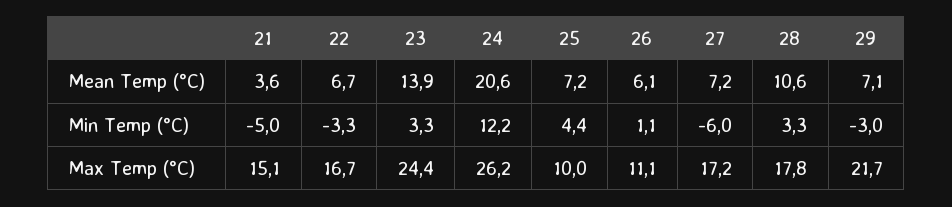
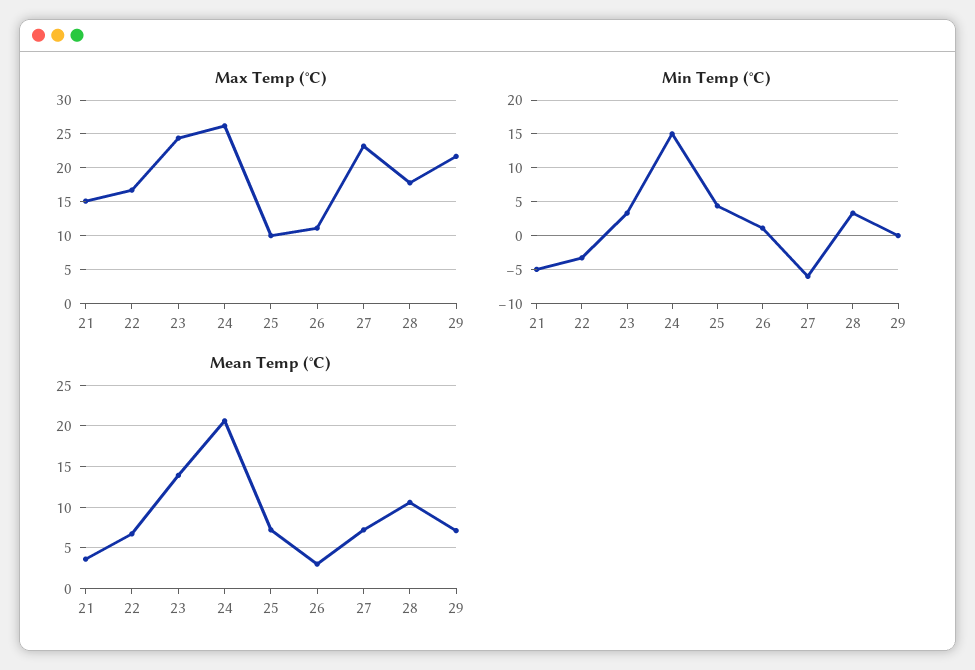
  {
    "Mean Temp (°C)": {
      "21": 3.6,
      "22": 6.7,
      "23": 13.9,
      "24": 20.6,
      "25": 7.2,
-     "26": 6.1,
+     "26": 3,
      "27": 7.2,
      "28": 10.6,
      "29": 7.1
    },
    "Min Temp (°C)": {
      "21": -5,
      "22": -3.3,
      "23": 3.3,
-     "24": 12.2,
+     "24": 15,
      "25": 4.4,
      "26": 1.1,
      "27": -6,
      "28": 3.3,
-     "29": -3
+     "29": 0
    },
    "Max Temp (°C)": {
      "21": 15.1,
      "22": 16.7,
      "23": 24.4,
      "24": 26.2,
      "25": 10,
      "26": 11.1,
-     "27": 17.2,
+     "27": 23,
      "28": 17.8,
      "29": 21.7
    }
  }

